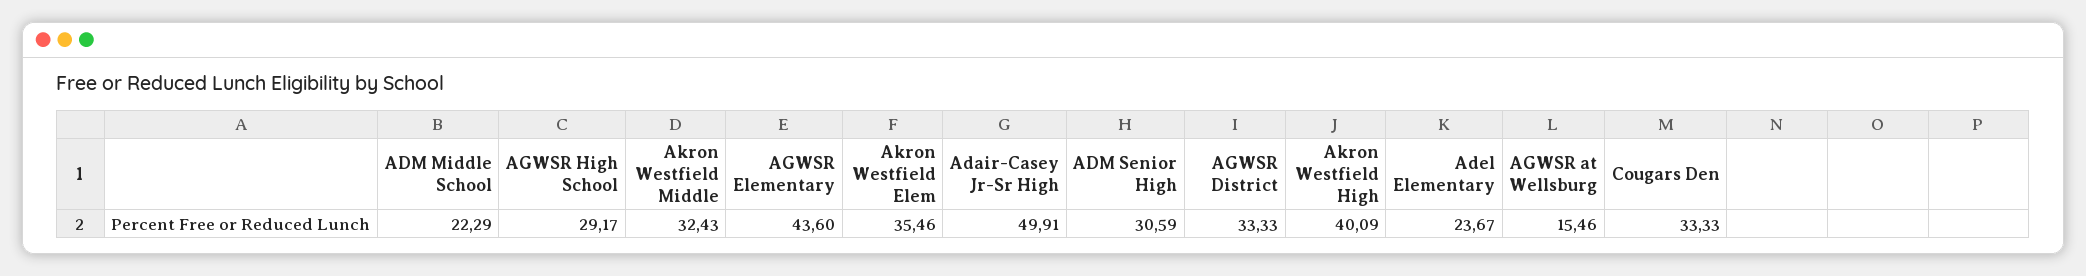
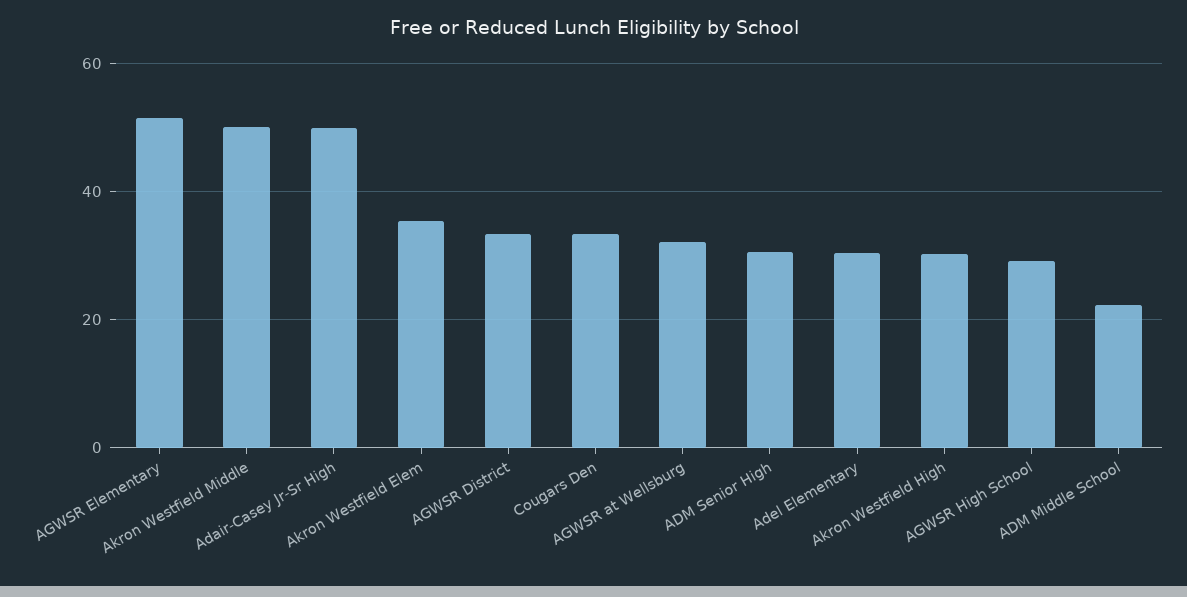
  {
    "ADM Middle School": 22.29,
    "AGWSR High School": 29.17,
-   "Akron Westfield Middle": 32.43,
+   "Akron Westfield Middle": 50,
-   "AGWSR Elementary": 43.6,
+   "AGWSR Elementary": 52,
    "Akron Westfield Elem": 35.46,
    "Adair-Casey Jr-Sr High": 49.91,
    "ADM Senior High": 30.59,
    "AGWSR District": 33.33,
-   "Akron Westfield High": 40.09,
+   "Akron Westfield High": 30,
-   "Adel Elementary": 23.67,
+   "Adel Elementary": 30,
-   "AGWSR at Wellsburg": 15.46,
+   "AGWSR at Wellsburg": 32,
    "Cougars Den": 33.33
  }

